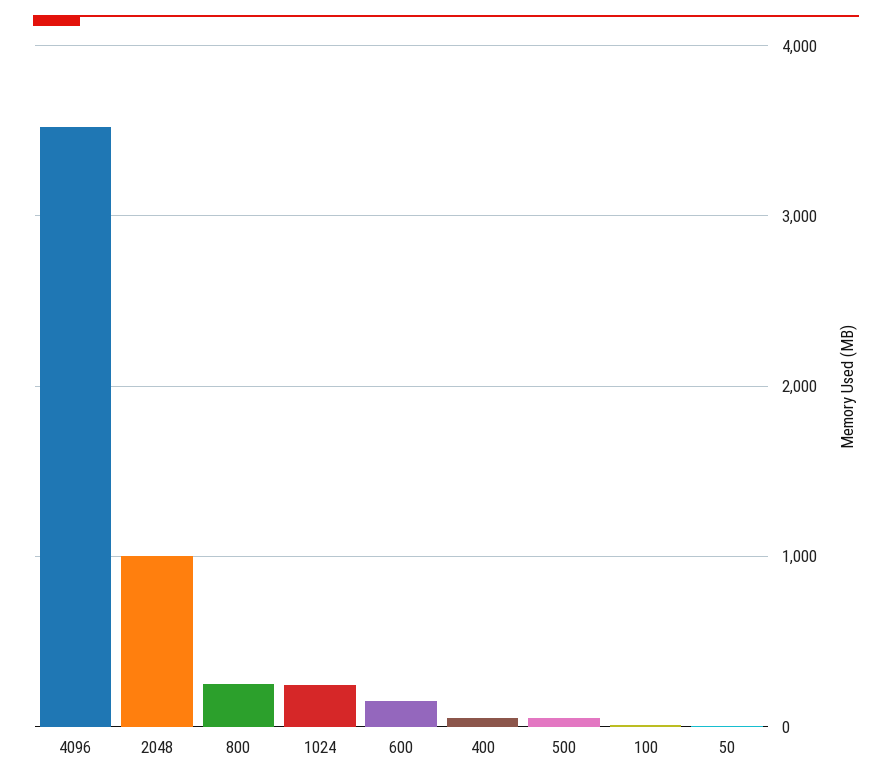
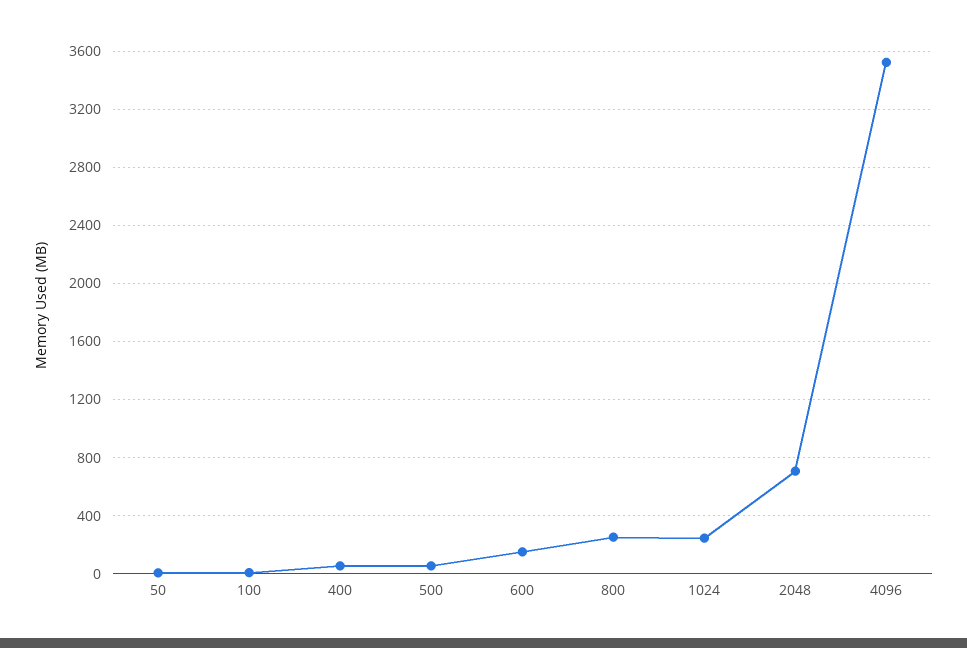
  {
    "4096": 3550,
-   "2048": 1000,
+   "2048": 700,
    "800": 250,
    "1024": 250,
    "600": 150,
    "400": 50,
    "500": 50,
    "100": 0,
    "50": 0
  }

